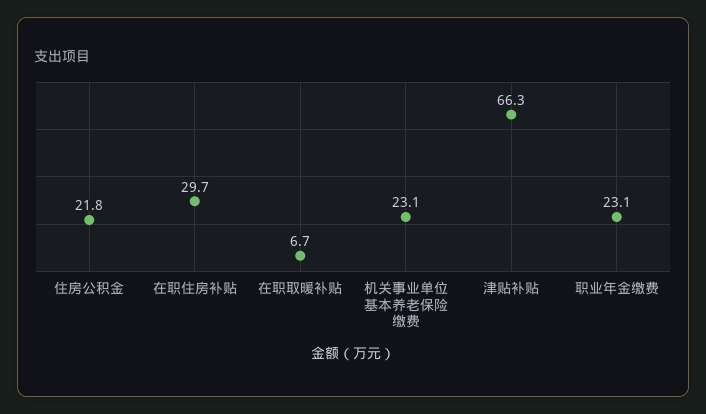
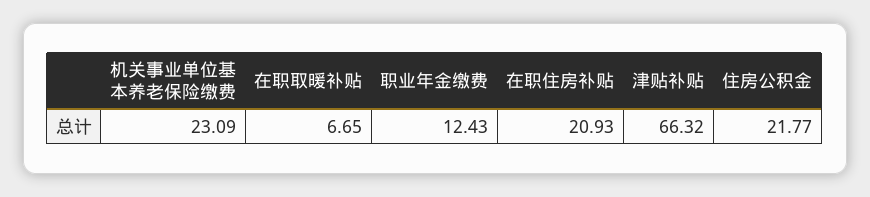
  {
    "住房公积金": 21.77,
-   "在职住房补贴": 29.7,
+   "在职住房补贴": 20.93,
    "在职取暖补贴": 6.65,
    "机关事业单位基本养老保险缴费": 23.09,
    "津贴补贴": 66.32,
-   "职业年金缴费": 23.1
+   "职业年金缴费": 12.43
  }

